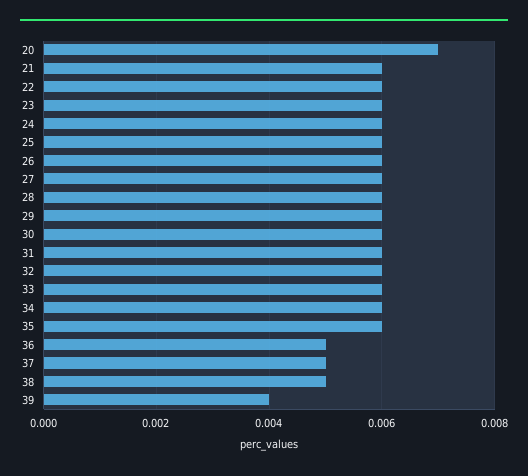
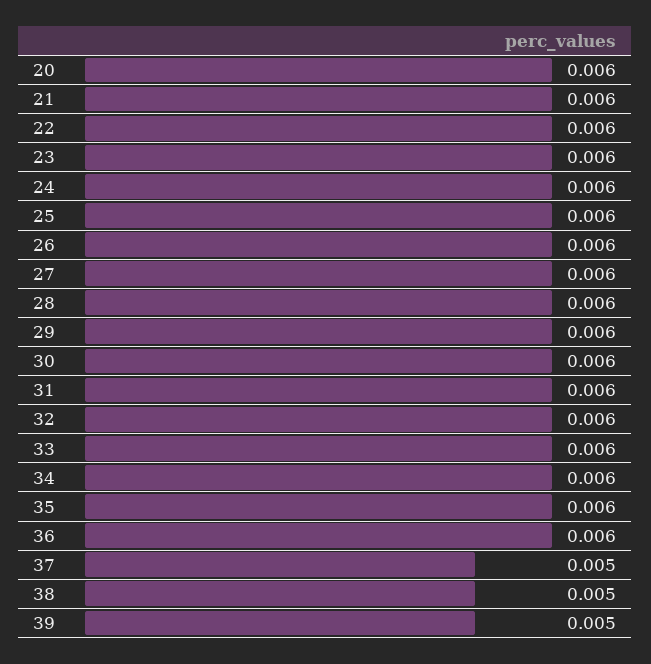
  {
-   "20": 0.007,
+   "20": 0.006,
    "21": 0.006,
    "22": 0.006,
    "23": 0.006,
    "24": 0.006,
    "25": 0.006,
    "26": 0.006,
    "27": 0.006,
    "28": 0.006,
    "29": 0.006,
    "30": 0.006,
    "31": 0.006,
    "32": 0.006,
    "33": 0.006,
    "34": 0.006,
    "35": 0.006,
-   "36": 0.005,
+   "36": 0.006,
    "37": 0.005,
    "38": 0.005,
-   "39": 0.004
+   "39": 0.005
  }

